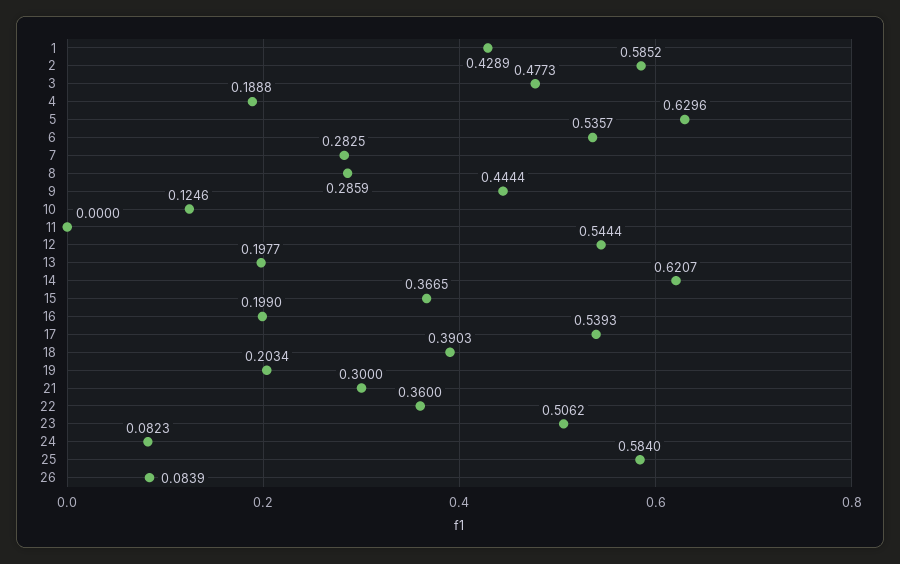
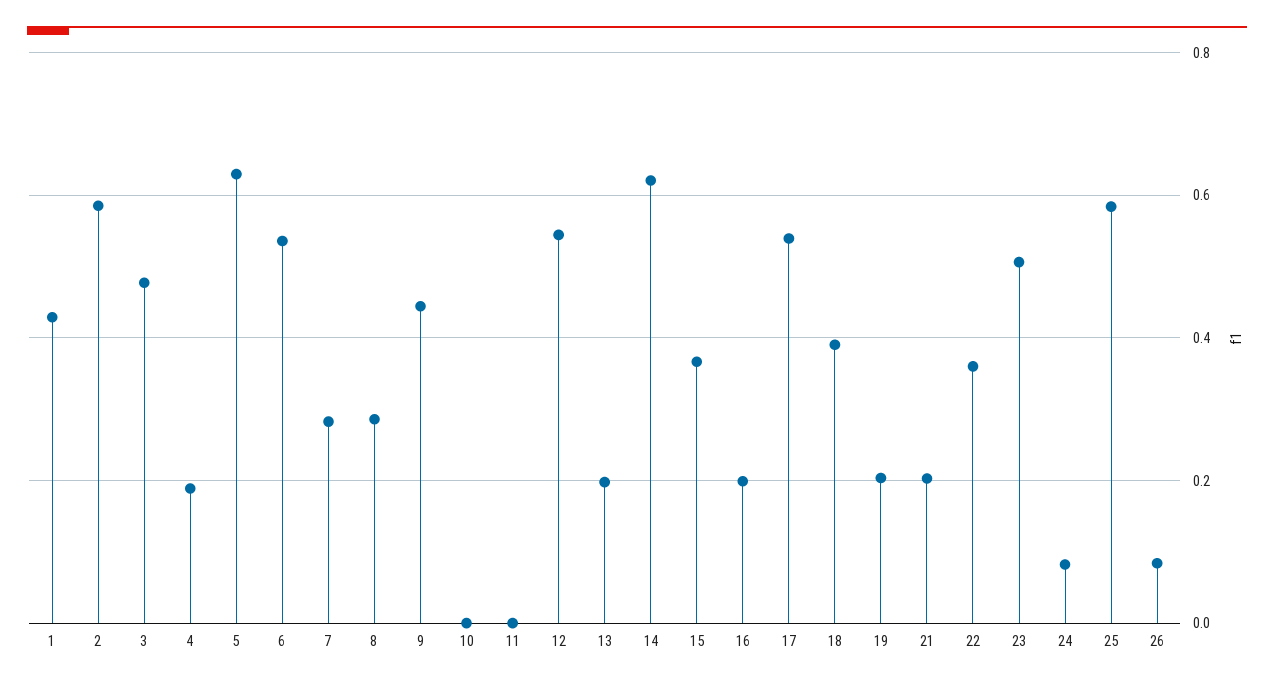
  {
    "1": 0.4289,
    "2": 0.5852,
    "3": 0.4773,
    "4": 0.1888,
    "5": 0.6296,
    "6": 0.5357,
    "7": 0.2825,
    "8": 0.2859,
    "9": 0.4444,
-   "10": 0.1246,
+   "10": 0,
    "11": 0,
    "12": 0.5444,
    "13": 0.1977,
    "14": 0.6207,
    "15": 0.3665,
    "16": 0.199,
    "17": 0.5393,
    "18": 0.3903,
    "19": 0.2034,
-   "21": 0.3,
+   "21": 0.2,
    "22": 0.36,
    "23": 0.5062,
    "24": 0.0823,
    "25": 0.584,
    "26": 0.0839
  }

